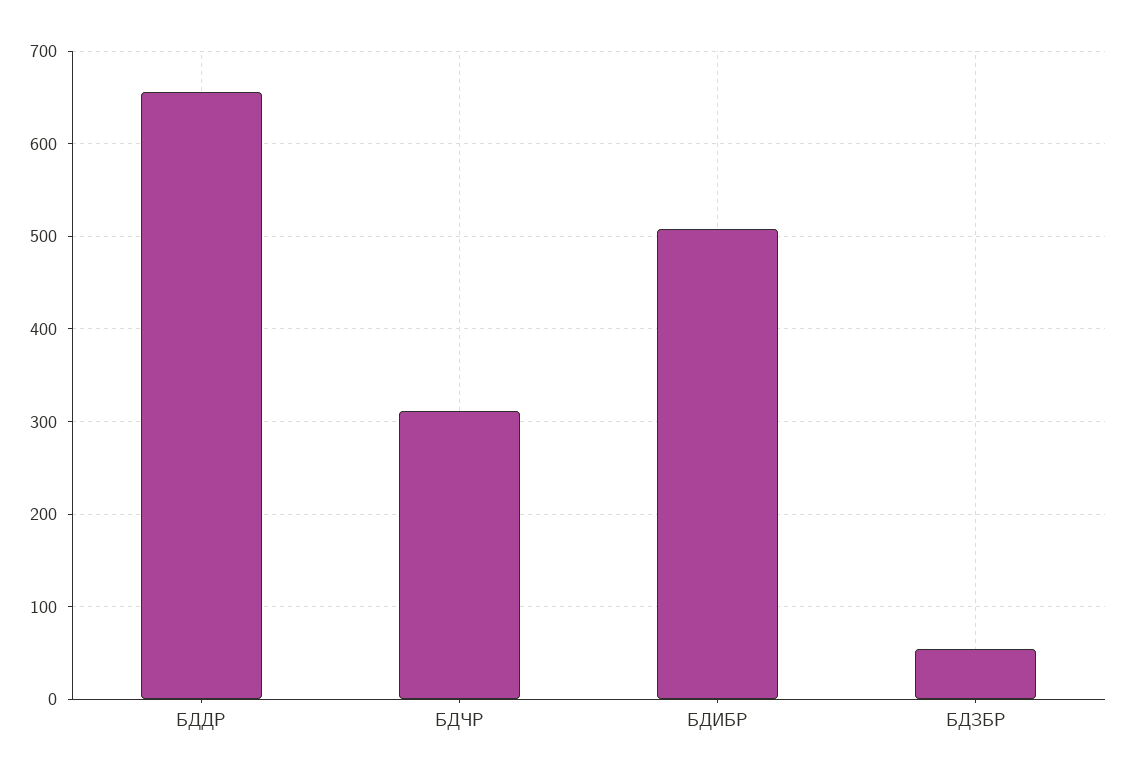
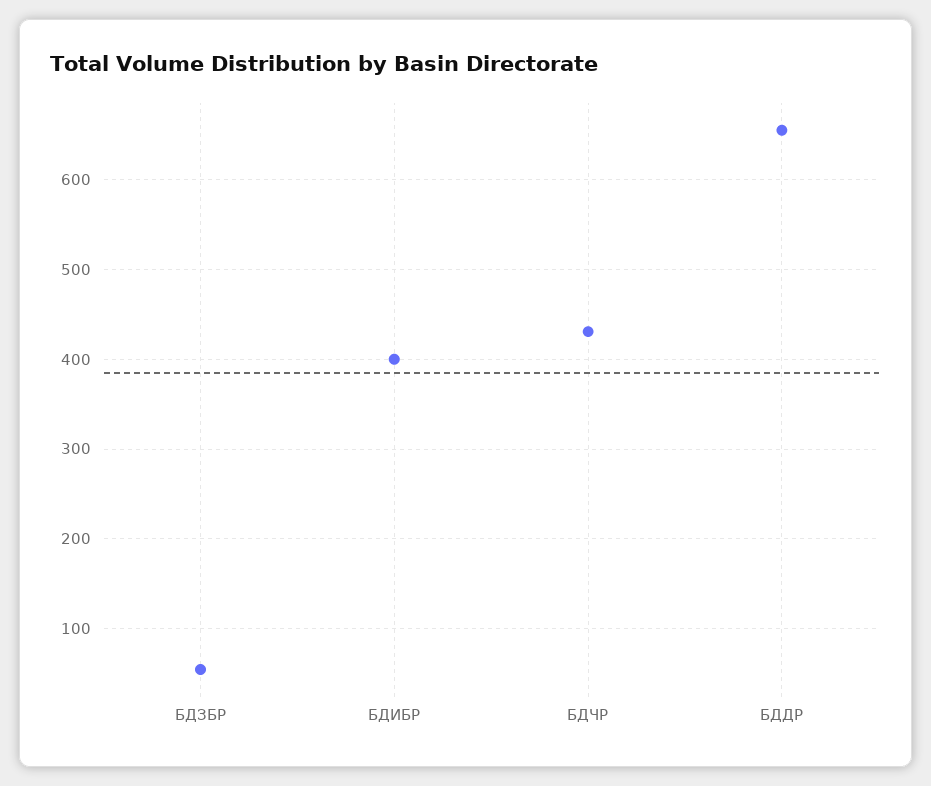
  {
    "БДДР": 660,
-   "БДЧР": 310,
+   "БДЧР": 430,
-   "БДИБР": 510,
+   "БДИБР": 400,
    "БДЗБР": 50
  }

